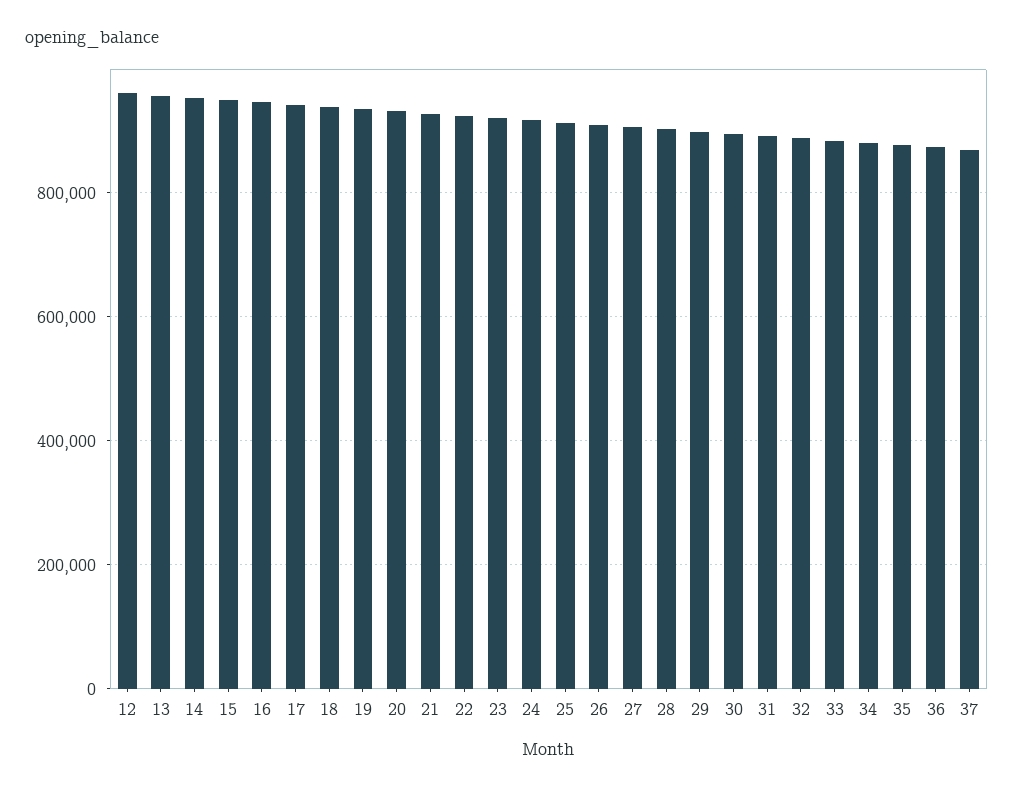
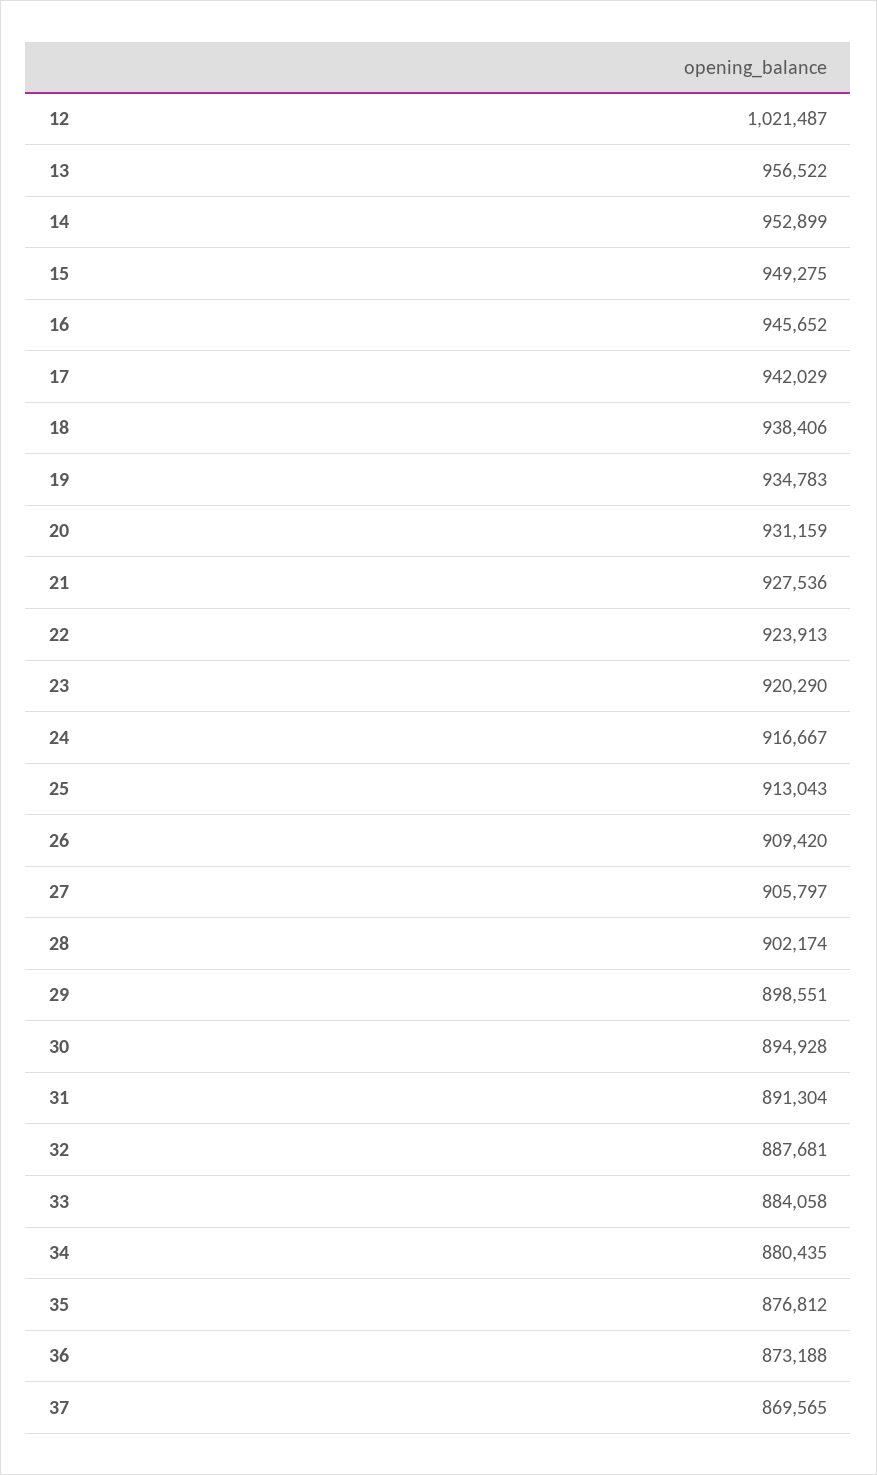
  {
-   "12": 960000,
+   "12": 1021487,
    "13": 956522,
    "14": 952899,
    "15": 949275,
    "16": 945652,
    "17": 942029,
    "18": 938406,
    "19": 934783,
    "20": 931159,
    "21": 927536,
    "22": 923913,
    "23": 920290,
    "24": 916667,
    "25": 913043,
    "26": 909420,
    "27": 905797,
    "28": 902174,
    "29": 898551,
    "30": 894928,
    "31": 891304,
    "32": 887681,
    "33": 884058,
    "34": 880435,
    "35": 876812,
    "36": 873188,
    "37": 869565
  }

